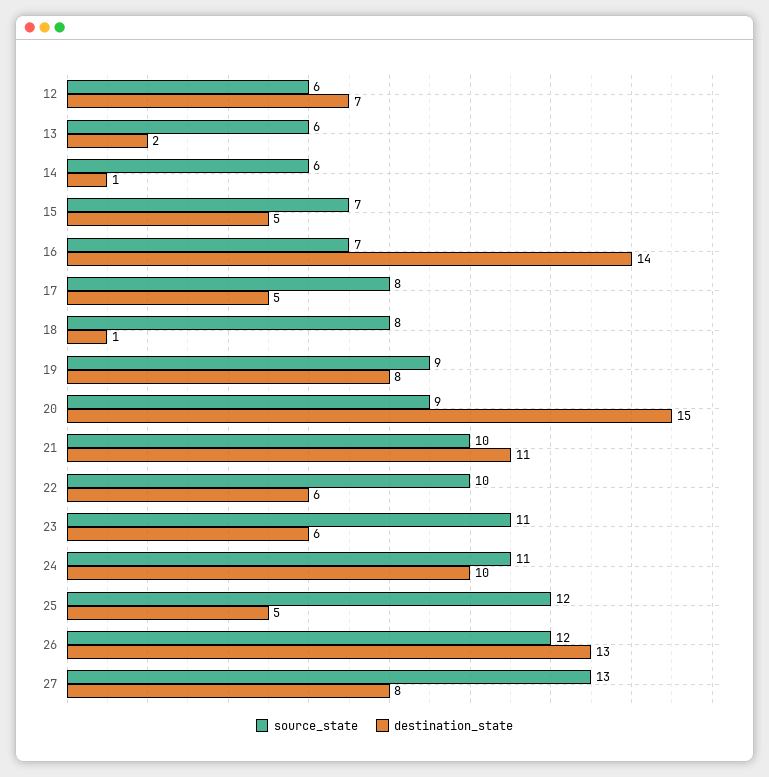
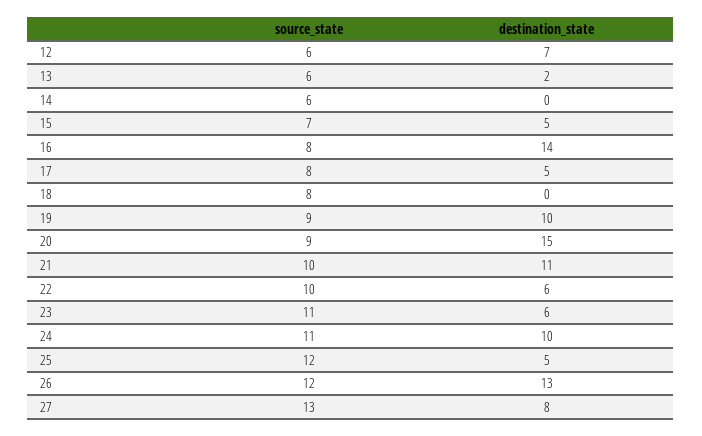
  {
    "source_state": {
      "12": 6,
      "13": 6,
      "14": 6,
      "15": 7,
-     "16": 7,
+     "16": 8,
      "17": 8,
      "18": 8,
      "19": 9,
      "20": 9,
      "21": 10,
      "22": 10,
      "23": 11,
      "24": 11,
      "25": 12,
      "26": 12,
      "27": 13
    },
    "destination_state": {
      "12": 7,
      "13": 2,
-     "14": 1,
+     "14": 0,
      "15": 5,
      "16": 14,
      "17": 5,
-     "18": 1,
+     "18": 0,
-     "19": 8,
+     "19": 10,
      "20": 15,
      "21": 11,
      "22": 6,
      "23": 6,
      "24": 10,
      "25": 5,
      "26": 13,
      "27": 8
    }
  }

